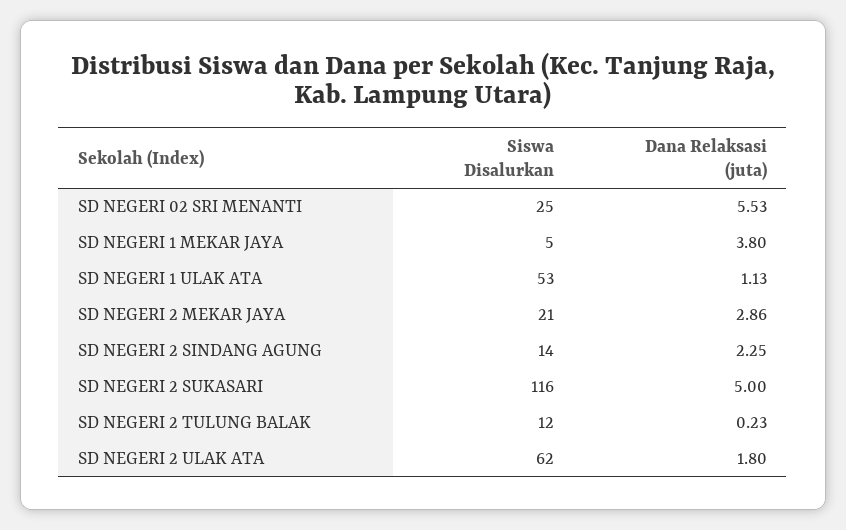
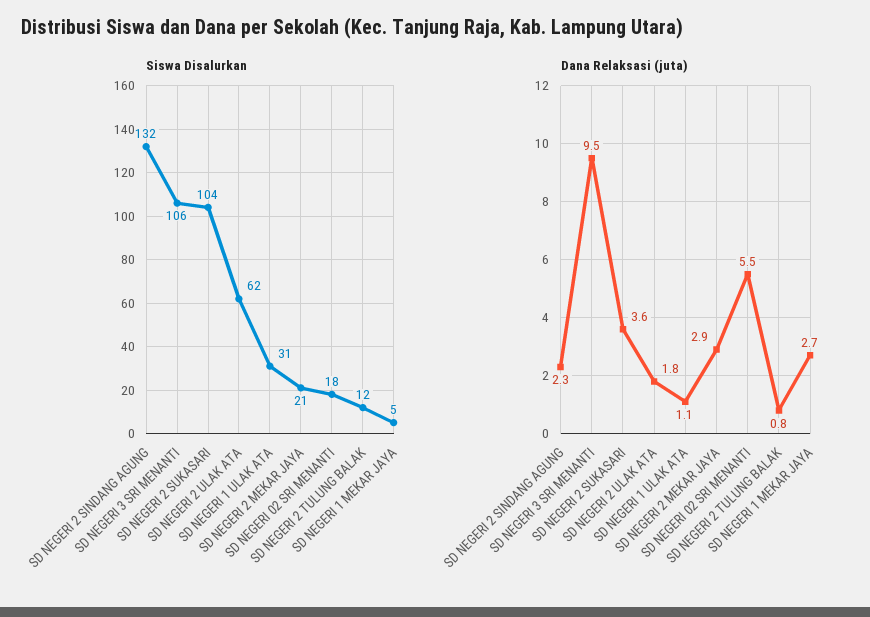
  {
    "Siswa Disalurkan": {
-     "SD NEGERI 02 SRI MENANTI": 25,
+     "SD NEGERI 02 SRI MENANTI": 18,
      "SD NEGERI 1 MEKAR JAYA": 5,
-     "SD NEGERI 1 ULAK ATA": 53,
+     "SD NEGERI 1 ULAK ATA": 31,
      "SD NEGERI 2 MEKAR JAYA": 21,
-     "SD NEGERI 2 SINDANG AGUNG": 14,
+     "SD NEGERI 2 SINDANG AGUNG": 132,
-     "SD NEGERI 2 SUKASARI": 116,
+     "SD NEGERI 2 SUKASARI": 104,
      "SD NEGERI 2 TULUNG BALAK": 12,
-     "SD NEGERI 2 ULAK ATA": 62
+     "SD NEGERI 2 ULAK ATA": 62,
+     "SD NEGERI 3 SRI MENANTI": 106
    },
    "Dana Relaksasi (juta)": {
      "SD NEGERI 02 SRI MENANTI": 5.53,
-     "SD NEGERI 1 MEKAR JAYA": 3.8,
+     "SD NEGERI 1 MEKAR JAYA": 2.7,
      "SD NEGERI 1 ULAK ATA": 1.13,
      "SD NEGERI 2 MEKAR JAYA": 2.86,
      "SD NEGERI 2 SINDANG AGUNG": 2.25,
-     "SD NEGERI 2 SUKASARI": 5,
+     "SD NEGERI 2 SUKASARI": 3.6,
-     "SD NEGERI 2 TULUNG BALAK": 0.23,
+     "SD NEGERI 2 TULUNG BALAK": 0.8,
-     "SD NEGERI 2 ULAK ATA": 1.8
+     "SD NEGERI 2 ULAK ATA": 1.8,
+     "SD NEGERI 3 SRI MENANTI": 9.5
    }
  }

